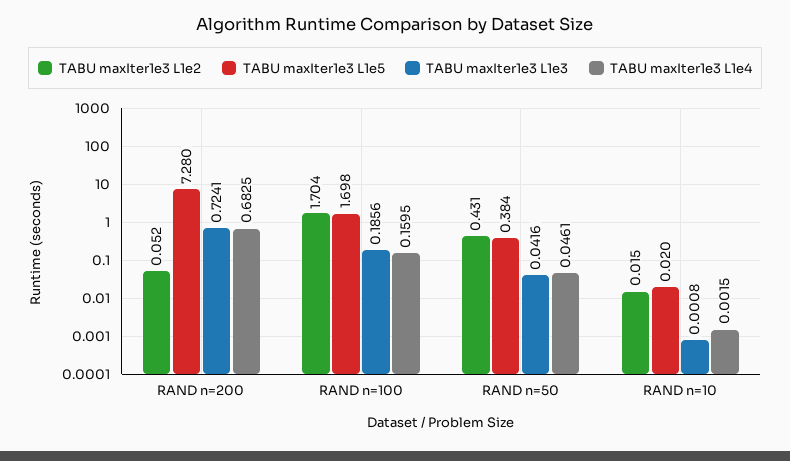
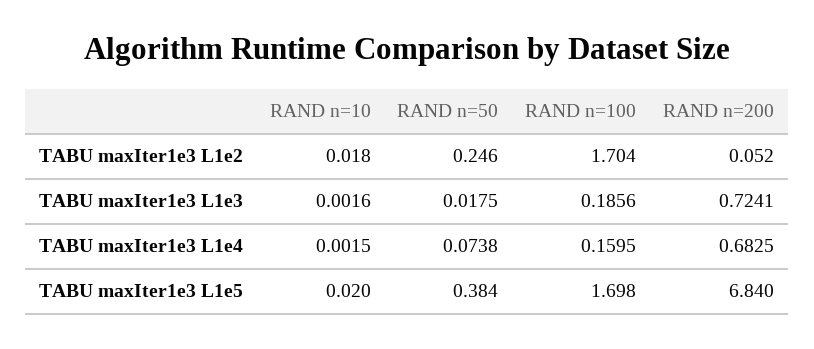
  {
    "TABU maxIter1e3 L1e2": {
      "RAND n=200": 0.052,
      "RAND n=100": 1.704,
-     "RAND n=50": 0.431,
+     "RAND n=50": 0.246,
-     "RAND n=10": 0.015
+     "RAND n=10": 0.018
    },
    "TABU maxIter1e3 L1e5": {
-     "RAND n=200": 7.28,
+     "RAND n=200": 6.84,
      "RAND n=100": 1.698,
      "RAND n=50": 0.384,
      "RAND n=10": 0.02
    },
    "TABU maxIter1e3 L1e3": {
      "RAND n=200": 0.7241,
      "RAND n=100": 0.1856,
-     "RAND n=50": 0.0416,
+     "RAND n=50": 0.0175,
-     "RAND n=10": 0.0008
+     "RAND n=10": 0.0016
    },
    "TABU maxIter1e3 L1e4": {
      "RAND n=200": 0.6825,
      "RAND n=100": 0.1595,
-     "RAND n=50": 0.0461,
+     "RAND n=50": 0.0738,
      "RAND n=10": 0.0015
    }
  }

